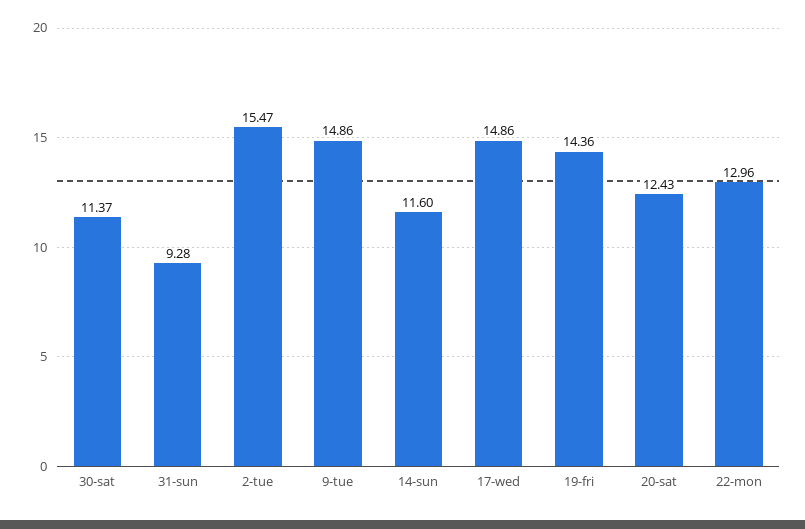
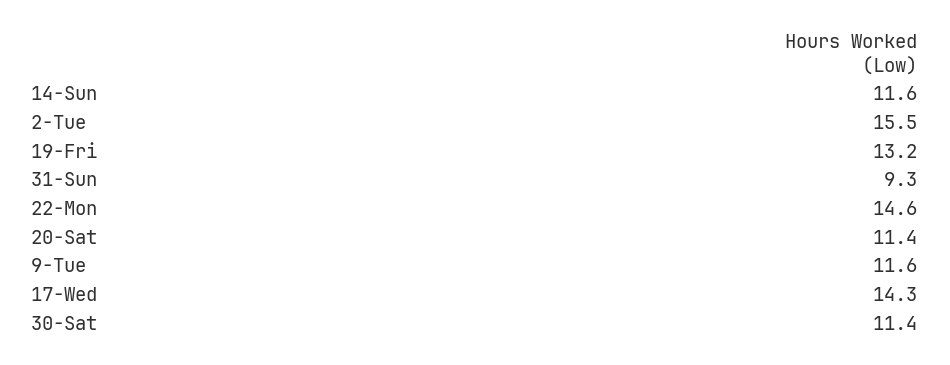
  {
    "30-sat": 11.37,
    "31-sun": 9.28,
    "2-tue": 15.47,
-   "9-tue": 14.86,
+   "9-tue": 11.6,
    "14-sun": 11.6,
-   "17-wed": 14.86,
+   "17-wed": 14.3,
-   "19-fri": 14.36,
+   "19-fri": 13.2,
-   "20-sat": 12.43,
+   "20-sat": 11.4,
-   "22-mon": 12.96
+   "22-mon": 14.6
  }

